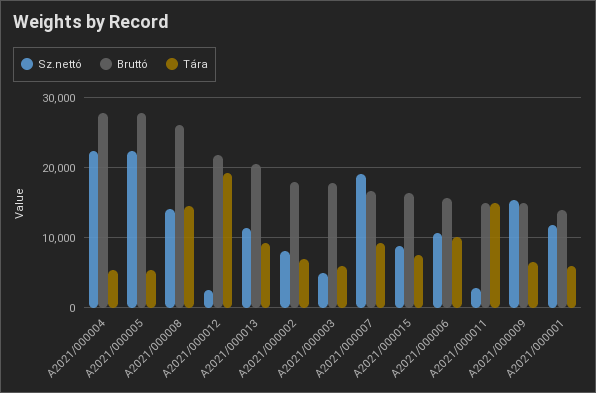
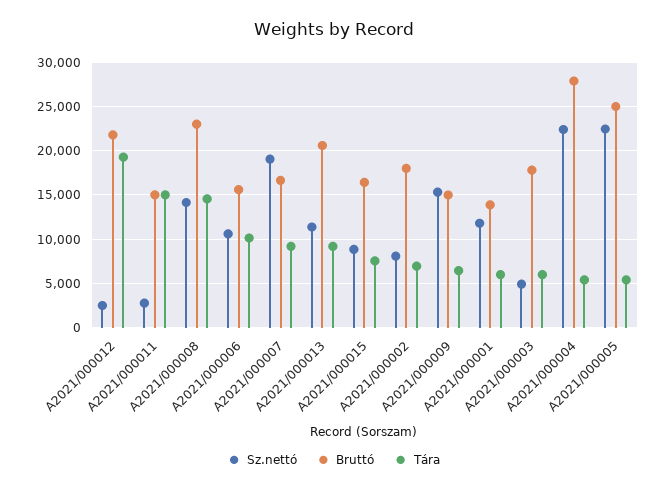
  {
    "Sz.nettó": {
      "A2021/000004": 22000,
      "A2021/000005": 22000,
      "A2021/000008": 14000,
      "A2021/000012": 3000,
      "A2021/000013": 11000,
      "A2021/000002": 8000,
      "A2021/000003": 5000,
      "A2021/000007": 19000,
      "A2021/000015": 9000,
      "A2021/000006": 11000,
      "A2021/000011": 3000,
      "A2021/000009": 15000,
      "A2021/000001": 12000
    },
    "Bruttó": {
      "A2021/000004": 28000,
-     "A2021/000005": 28000,
+     "A2021/000005": 25000,
-     "A2021/000008": 26000,
+     "A2021/000008": 23000,
      "A2021/000012": 22000,
      "A2021/000013": 21000,
      "A2021/000002": 18000,
      "A2021/000003": 18000,
      "A2021/000007": 17000,
      "A2021/000015": 16000,
      "A2021/000006": 16000,
      "A2021/000011": 15000,
      "A2021/000009": 15000,
      "A2021/000001": 14000
    },
    "Tára": {
      "A2021/000004": 5000,
      "A2021/000005": 5000,
      "A2021/000008": 15000,
      "A2021/000012": 19000,
      "A2021/000013": 9000,
      "A2021/000002": 7000,
      "A2021/000003": 6000,
      "A2021/000007": 9000,
      "A2021/000015": 8000,
      "A2021/000006": 10000,
      "A2021/000011": 15000,
      "A2021/000009": 6000,
      "A2021/000001": 6000
    }
  }

